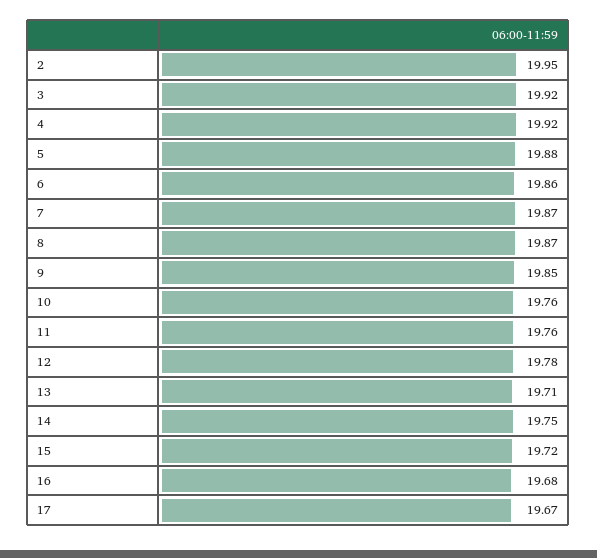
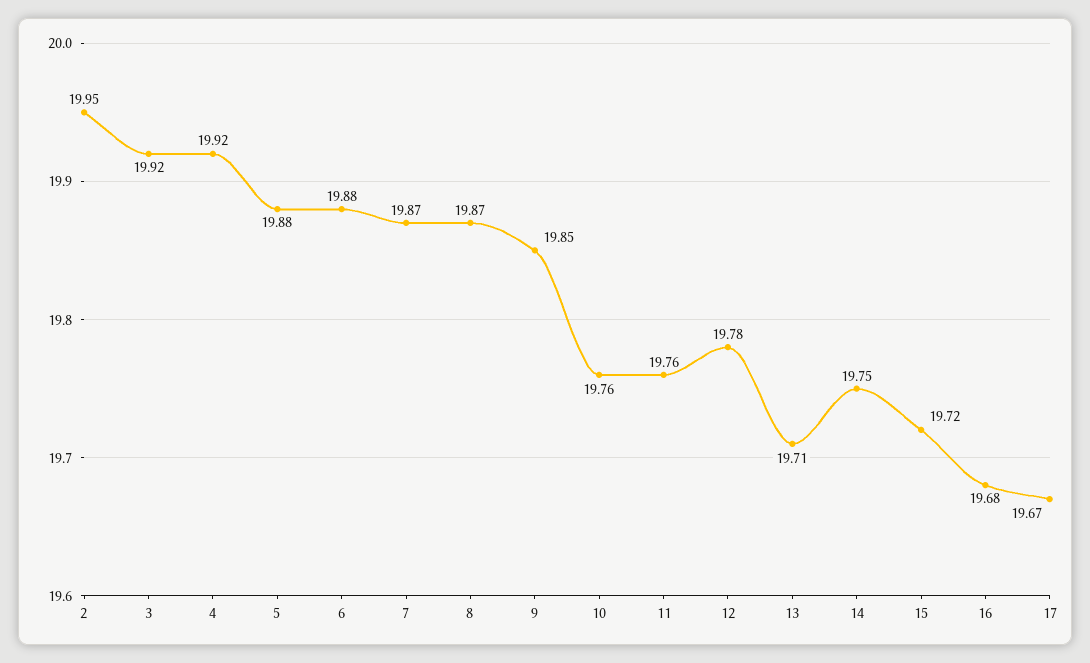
  {
    "2": 19.95,
    "3": 19.92,
    "4": 19.92,
    "5": 19.88,
-   "6": 19.86,
+   "6": 19.88,
    "7": 19.87,
    "8": 19.87,
    "9": 19.85,
    "10": 19.76,
    "11": 19.76,
    "12": 19.78,
    "13": 19.71,
    "14": 19.75,
    "15": 19.72,
    "16": 19.68,
    "17": 19.67
  }

